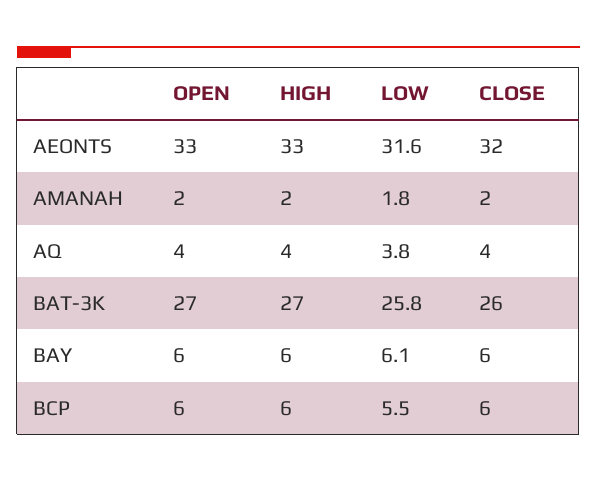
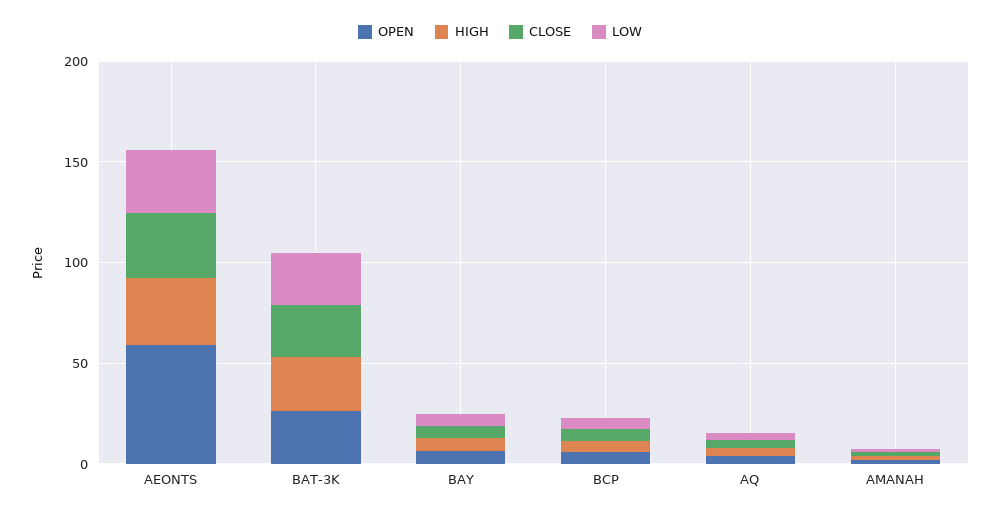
  {
    "OPEN": {
-     "AEONTS": 33,
+     "AEONTS": 60,
      "AMANAH": 2,
      "AQ": 4,
      "BAT-3K": 27,
      "BAY": 6,
      "BCP": 6
    },
    "HIGH": {
      "AEONTS": 33,
      "AMANAH": 2,
      "AQ": 4,
      "BAT-3K": 27,
      "BAY": 6,
      "BCP": 6
    },
    "LOW": {
      "AEONTS": 31.6,
      "AMANAH": 1.8,
      "AQ": 3.8,
      "BAT-3K": 25.8,
      "BAY": 6.1,
      "BCP": 5.5
    },
    "CLOSE": {
      "AEONTS": 32,
      "AMANAH": 2,
      "AQ": 4,
      "BAT-3K": 26,
      "BAY": 6,
      "BCP": 6
    }
  }

